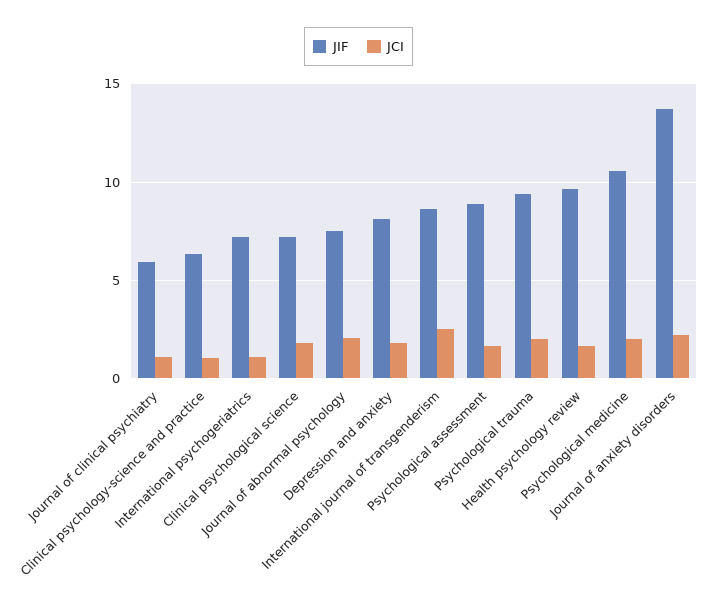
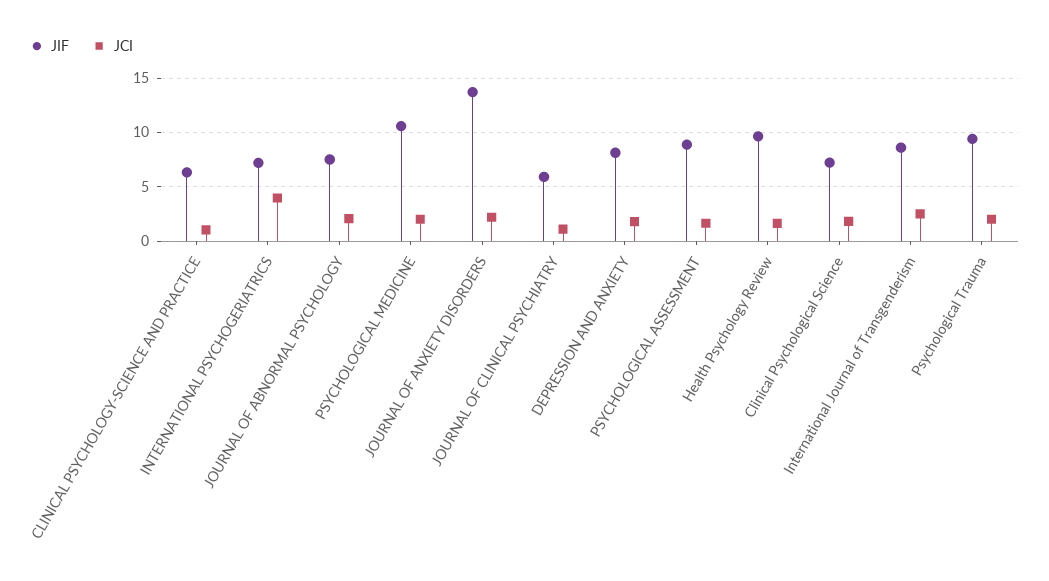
  {
    "JIF": {
      "Journal of clinical psychiatry": 6,
      "Clinical psychology-science and practice": 6.5,
      "International psychogeriatrics": 7,
      "Clinical psychological science": 7,
      "Journal of abnormal psychology": 7.5,
      "Depression and anxiety": 8,
      "International journal of transgenderism": 8.5,
      "Psychological assessment": 9,
      "Psychological trauma": 9.5,
      "Health psychology review": 9.5,
      "Psychological medicine": 10.5,
      "Journal of anxiety disorders": 13.5
    },
    "JCI": {
      "Journal of clinical psychiatry": 1,
      "Clinical psychology-science and practice": 1,
-     "International psychogeriatrics": 1,
+     "International psychogeriatrics": 4,
      "Clinical psychological science": 2,
      "Journal of abnormal psychology": 2,
      "Depression and anxiety": 2,
      "International journal of transgenderism": 2.5,
      "Psychological assessment": 1.5,
      "Psychological trauma": 2,
      "Health psychology review": 1.5,
      "Psychological medicine": 2,
      "Journal of anxiety disorders": 2
    }
  }

